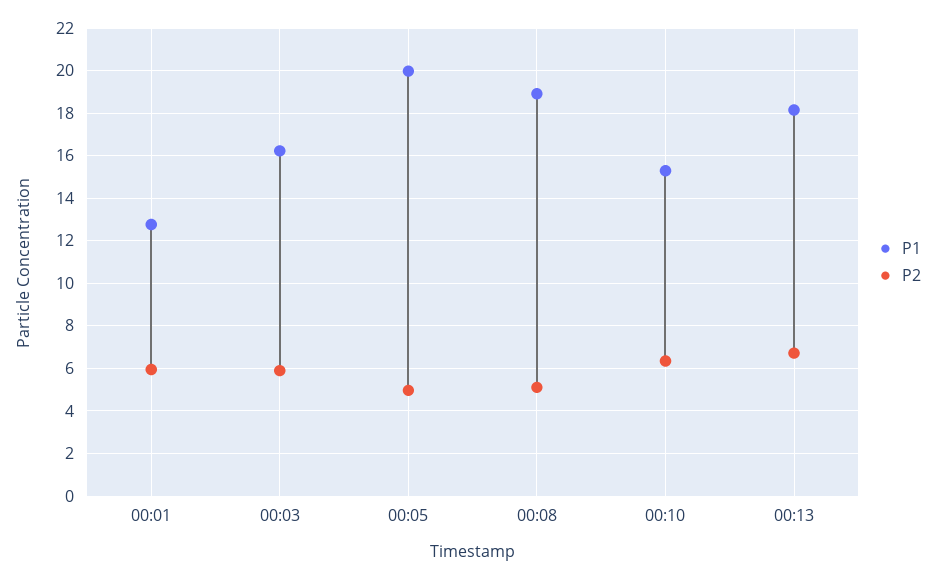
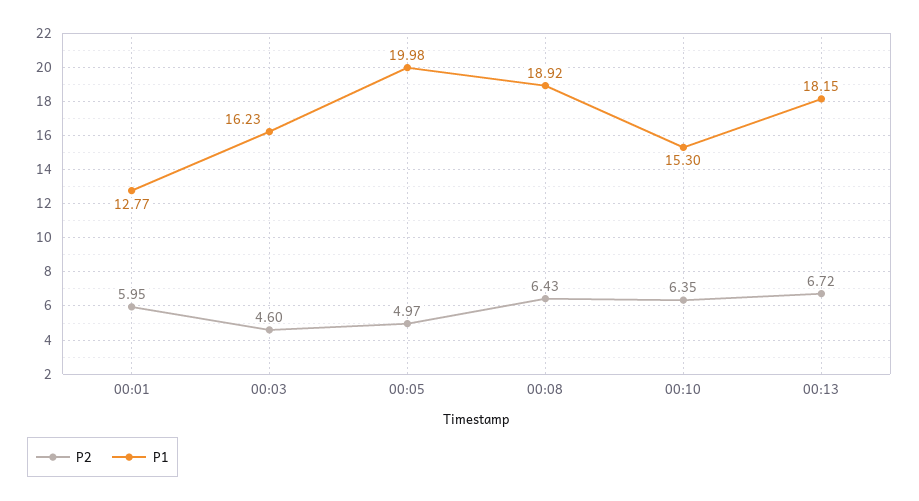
  {
    "P1": {
      "00:01": 12.77,
      "00:03": 16.23,
      "00:05": 19.98,
      "00:08": 18.92,
      "00:10": 15.3,
      "00:13": 18.15
    },
    "P2": {
      "00:01": 5.95,
-     "00:03": 6,
+     "00:03": 4.6,
      "00:05": 4.97,
-     "00:08": 5,
+     "00:08": 6.43,
      "00:10": 6.35,
      "00:13": 6.72
    }
  }

